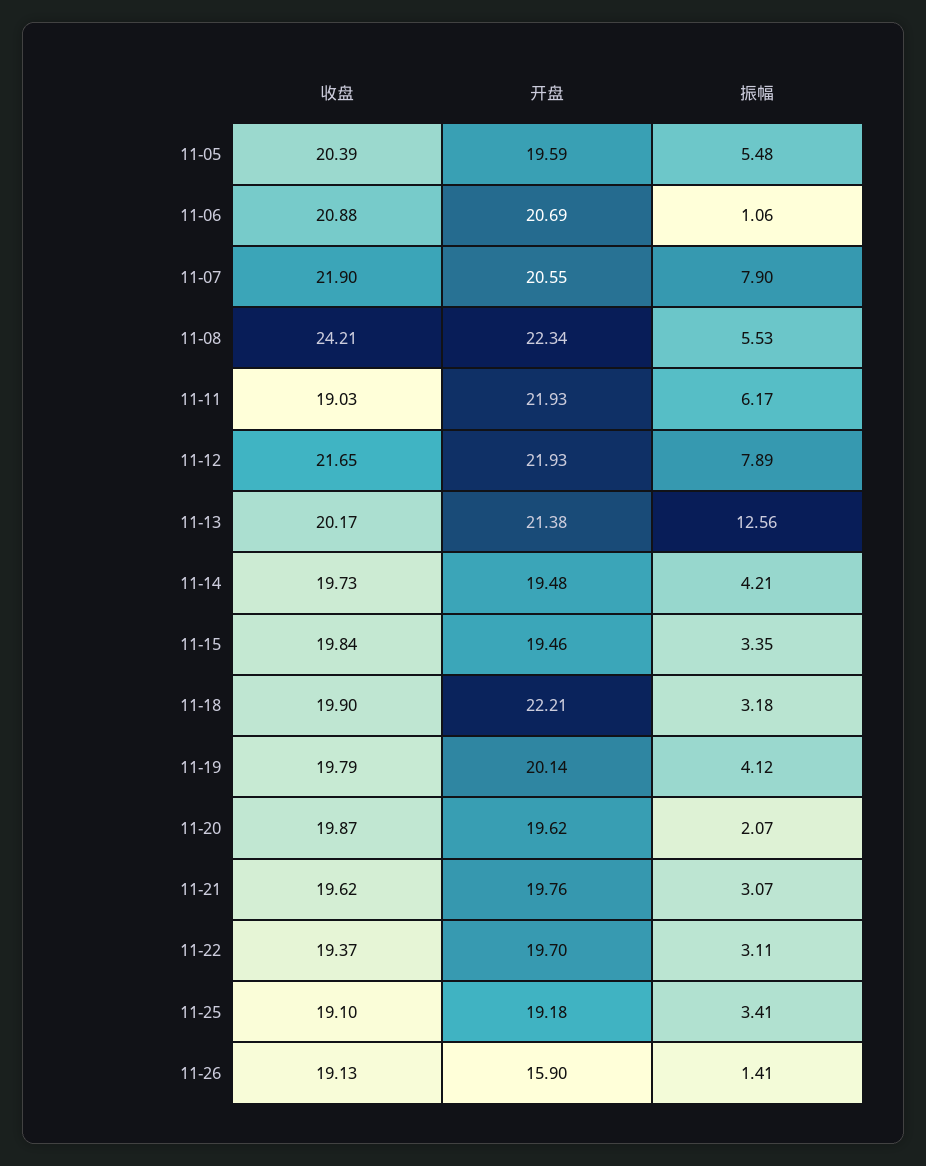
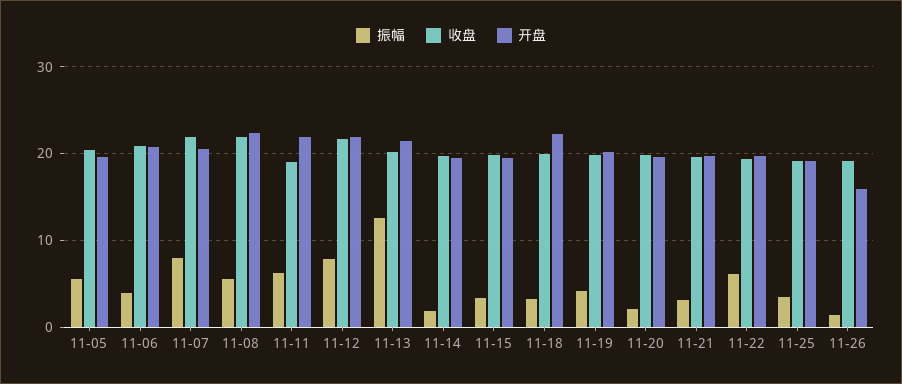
  {
    "收盘": {
      "11-05": 20.39,
      "11-06": 20.88,
      "11-07": 21.9,
-     "11-08": 24.21,
+     "11-08": 22,
      "11-11": 19.03,
      "11-12": 21.65,
      "11-13": 20.17,
      "11-14": 19.73,
      "11-15": 19.84,
      "11-18": 19.9,
      "11-19": 19.79,
      "11-20": 19.87,
      "11-21": 19.62,
      "11-22": 19.37,
      "11-25": 19.1,
      "11-26": 19.13
    },
    "开盘": {
      "11-05": 19.59,
      "11-06": 20.69,
      "11-07": 20.55,
      "11-08": 22.34,
      "11-11": 21.93,
      "11-12": 21.93,
      "11-13": 21.38,
      "11-14": 19.48,
      "11-15": 19.46,
      "11-18": 22.21,
      "11-19": 20.14,
      "11-20": 19.62,
      "11-21": 19.76,
      "11-22": 19.7,
      "11-25": 19.18,
      "11-26": 15.9
    },
    "振幅": {
      "11-05": 5.48,
-     "11-06": 1.06,
+     "11-06": 4,
      "11-07": 7.9,
      "11-08": 5.53,
      "11-11": 6.17,
      "11-12": 7.89,
      "11-13": 12.56,
-     "11-14": 4.21,
+     "11-14": 2,
      "11-15": 3.35,
      "11-18": 3.18,
      "11-19": 4.12,
      "11-20": 2.07,
      "11-21": 3.07,
-     "11-22": 3.11,
+     "11-22": 6,
      "11-25": 3.41,
      "11-26": 1.41
    }
  }

